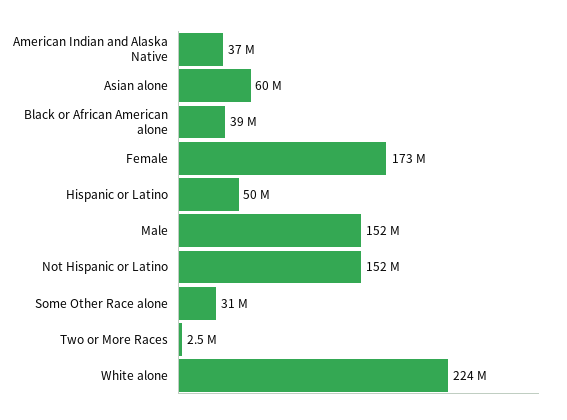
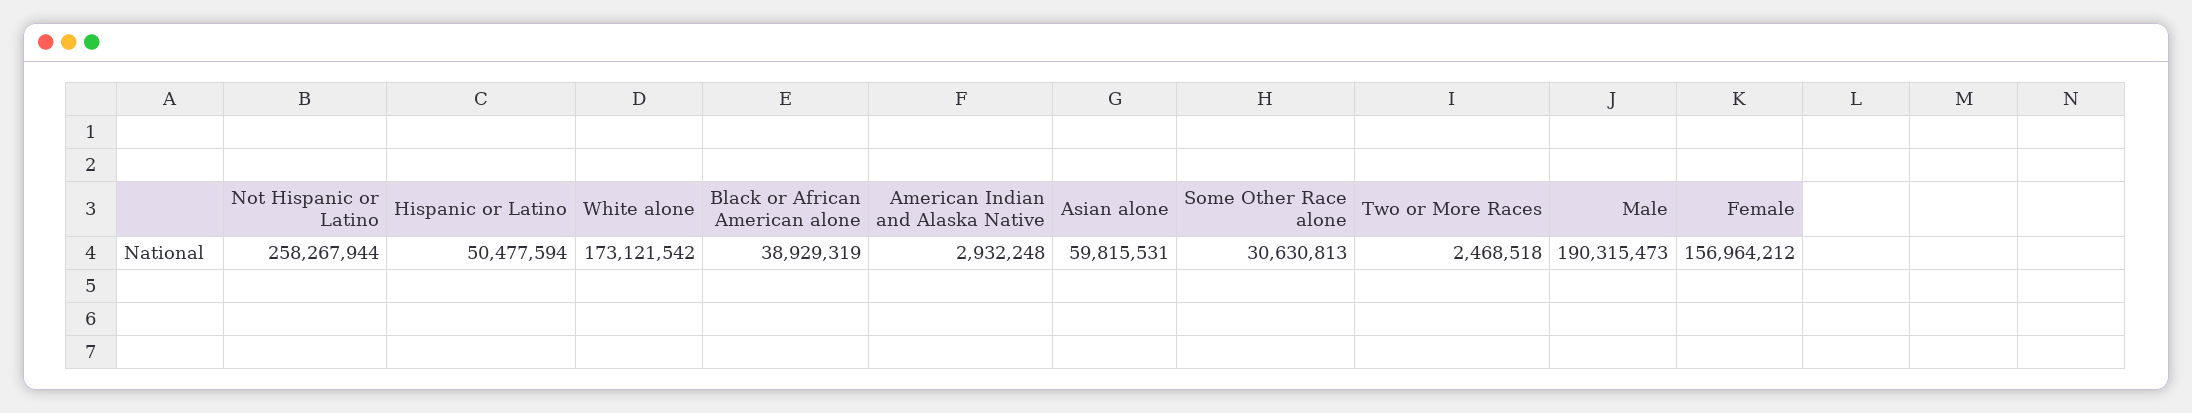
  {
-   "American Indian and Alaska Native": 37000000,
+   "American Indian and Alaska Native": 2932248,
    "Asian alone": 59815531,
    "Black or African American alone": 38929319,
-   "Female": 173000000,
+   "Female": 156964212,
    "Hispanic or Latino": 50477594,
-   "Male": 152000000,
+   "Male": 190315473,
-   "Not Hispanic or Latino": 152000000,
+   "Not Hispanic or Latino": 258267944,
    "Some Other Race alone": 30630813,
    "Two or More Races": 2468518,
-   "White alone": 224000000
+   "White alone": 173121542
  }

